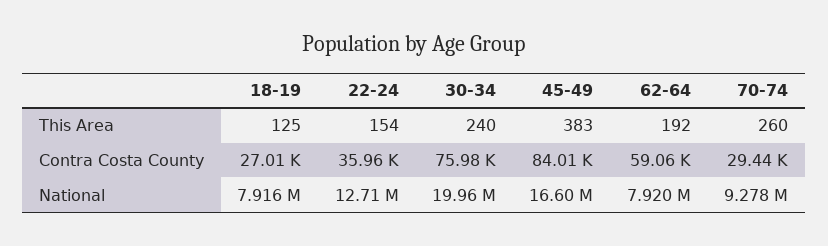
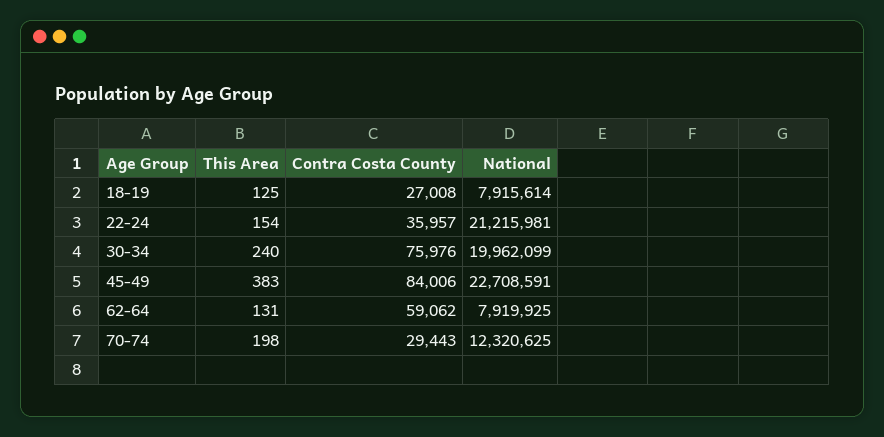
  {
    "18-19": {
      "This Area": 125,
      "Contra Costa County": 27008,
      "National": 7915614
    },
    "22-24": {
      "This Area": 154,
      "Contra Costa County": 35957,
-     "National": 12710000
+     "National": 21215981
    },
    "30-34": {
      "This Area": 240,
      "Contra Costa County": 75976,
      "National": 19962099
    },
    "45-49": {
      "This Area": 383,
      "Contra Costa County": 84006,
-     "National": 16600000
+     "National": 22708591
    },
    "62-64": {
-     "This Area": 192,
+     "This Area": 131,
      "Contra Costa County": 59062,
      "National": 7919925
    },
    "70-74": {
-     "This Area": 260,
+     "This Area": 198,
      "Contra Costa County": 29443,
-     "National": 9278000
+     "National": 12320625
    }
  }

